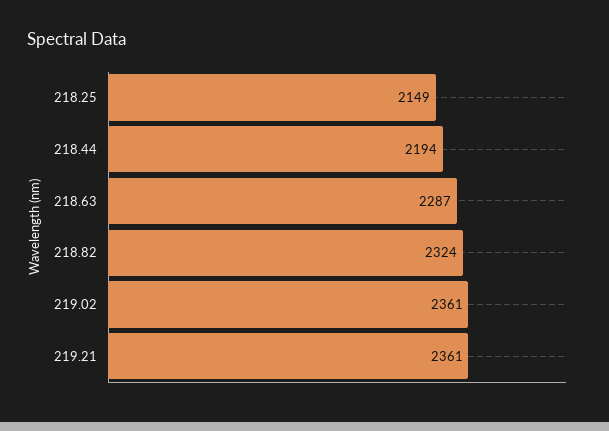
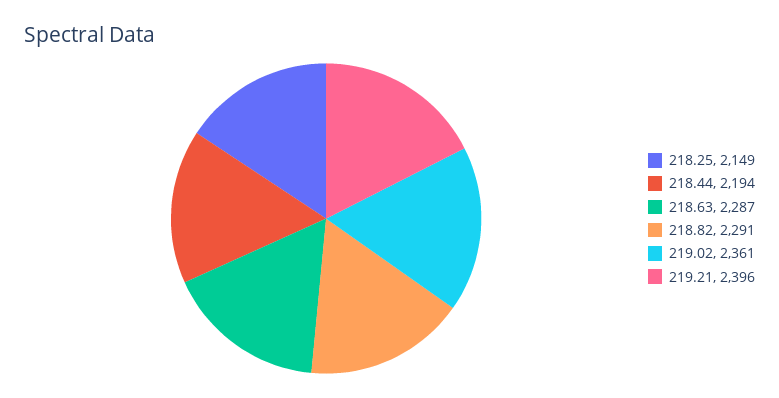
  {
    "218.25": 2149,
    "218.44": 2194,
    "218.63": 2287,
-   "218.82": 2324,
+   "218.82": 2291,
    "219.02": 2361,
-   "219.21": 2361
+   "219.21": 2396
  }

